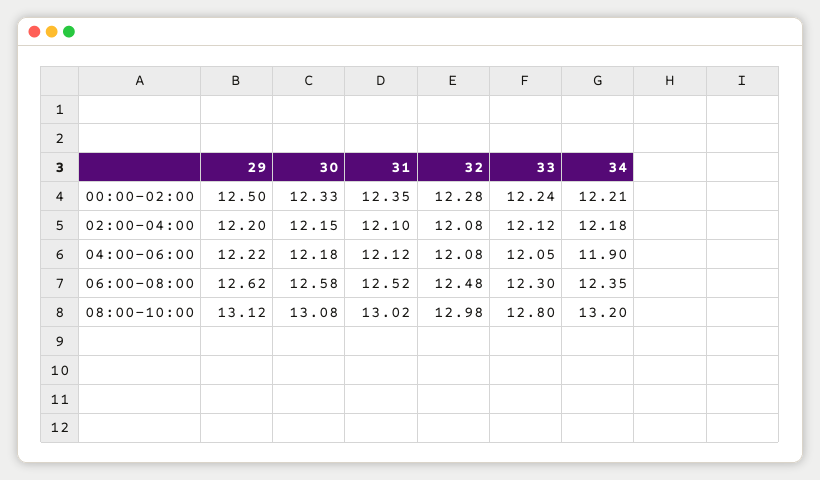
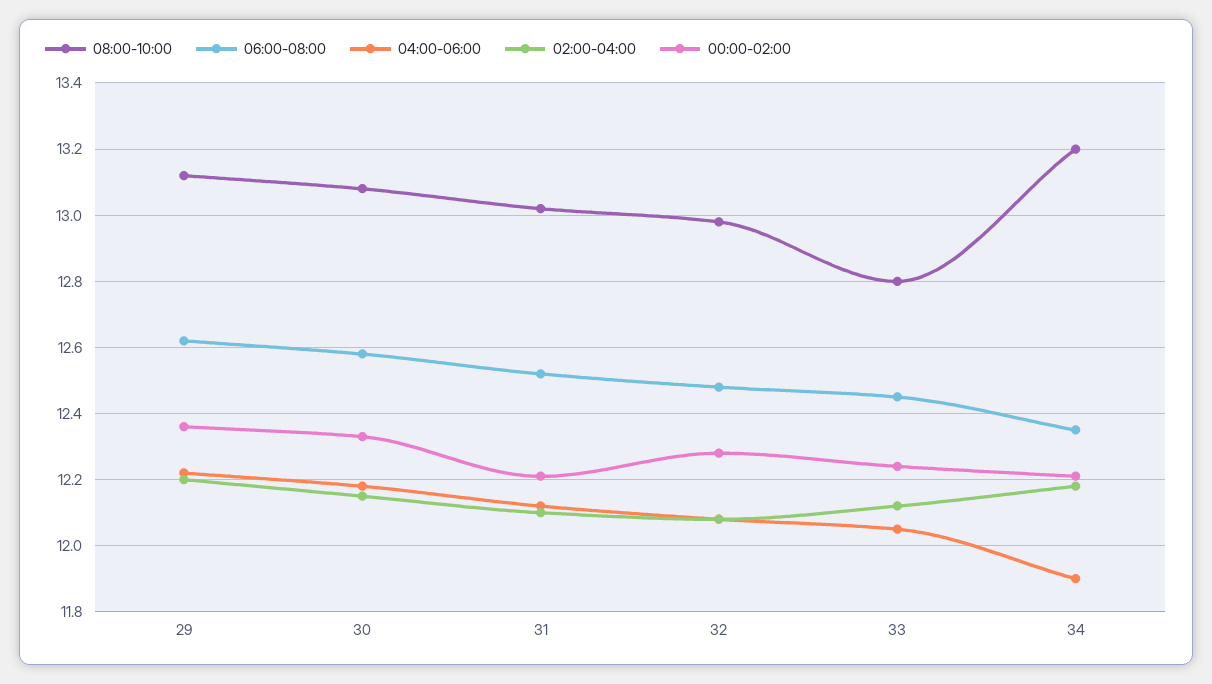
  {
    "00:00-02:00": {
-     "29": 12.5,
+     "29": 12.35,
      "30": 12.33,
-     "31": 12.35,
+     "31": 12.2,
      "32": 12.28,
      "33": 12.24,
      "34": 12.21
    },
    "02:00-04:00": {
      "29": 12.2,
      "30": 12.15,
      "31": 12.1,
      "32": 12.08,
      "33": 12.12,
      "34": 12.18
    },
    "04:00-06:00": {
      "29": 12.22,
      "30": 12.18,
      "31": 12.12,
      "32": 12.08,
      "33": 12.05,
      "34": 11.9
    },
    "06:00-08:00": {
      "29": 12.62,
      "30": 12.58,
      "31": 12.52,
      "32": 12.48,
-     "33": 12.3,
+     "33": 12.45,
      "34": 12.35
    },
    "08:00-10:00": {
      "29": 13.12,
      "30": 13.08,
      "31": 13.02,
      "32": 12.98,
      "33": 12.8,
      "34": 13.2
    }
  }

